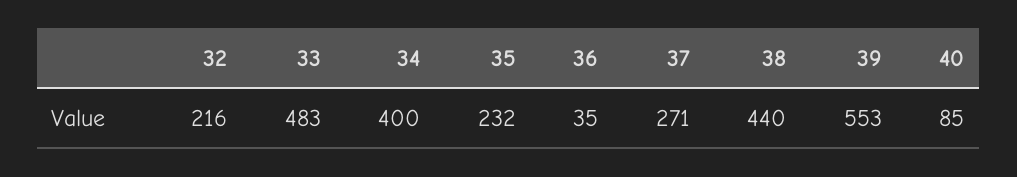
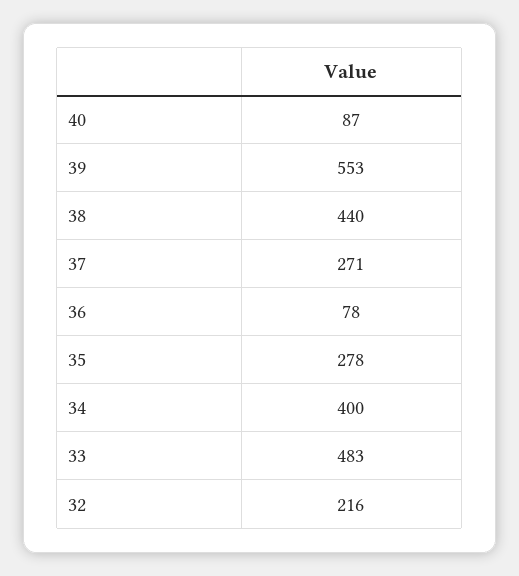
  {
    "32": 216,
    "33": 483,
    "34": 400,
-   "35": 232,
+   "35": 278,
-   "36": 35,
+   "36": 78,
    "37": 271,
    "38": 440,
    "39": 553,
-   "40": 85
+   "40": 87
  }

